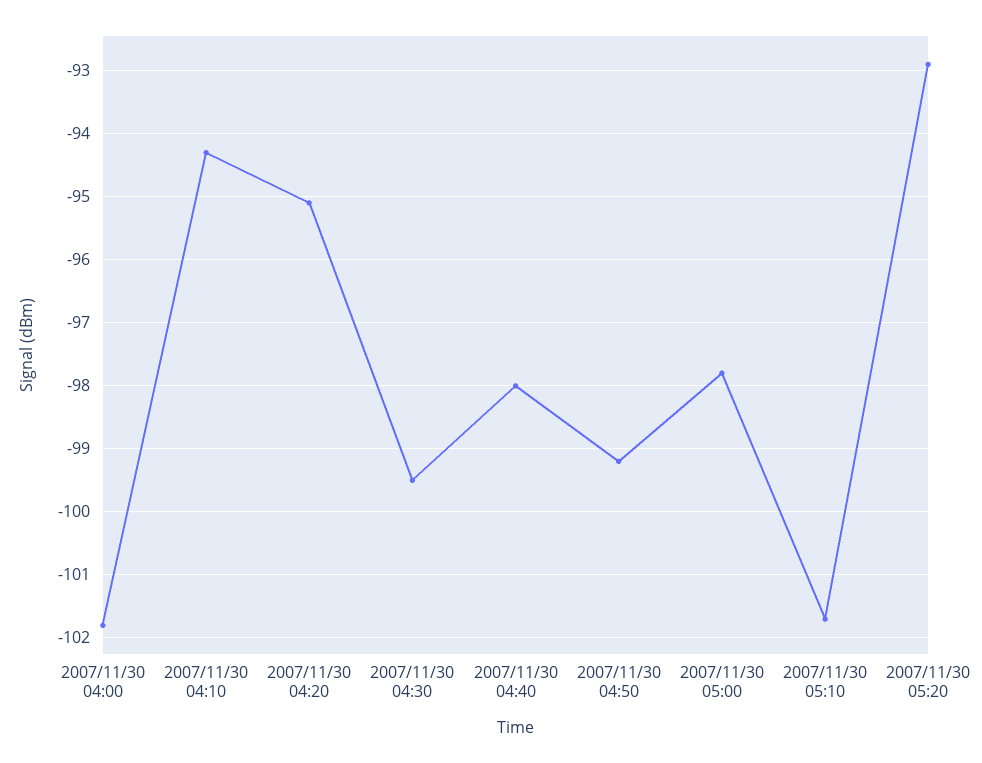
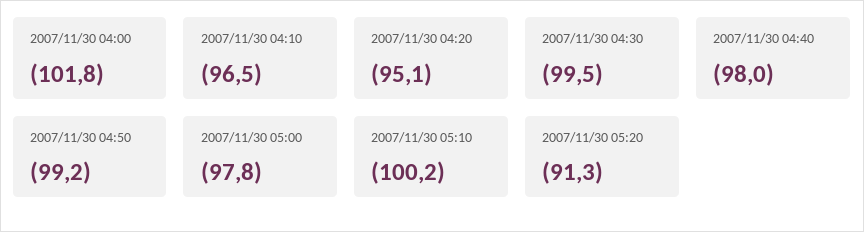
  {
    "2007/11/30 04:00": -101.8,
-   "2007/11/30 04:10": -94.3,
+   "2007/11/30 04:10": -96.5,
    "2007/11/30 04:20": -95.1,
    "2007/11/30 04:30": -99.5,
    "2007/11/30 04:40": -98,
    "2007/11/30 04:50": -99.2,
    "2007/11/30 05:00": -97.8,
-   "2007/11/30 05:10": -101.7,
+   "2007/11/30 05:10": -100.2,
-   "2007/11/30 05:20": -92.9
+   "2007/11/30 05:20": -91.3
  }

